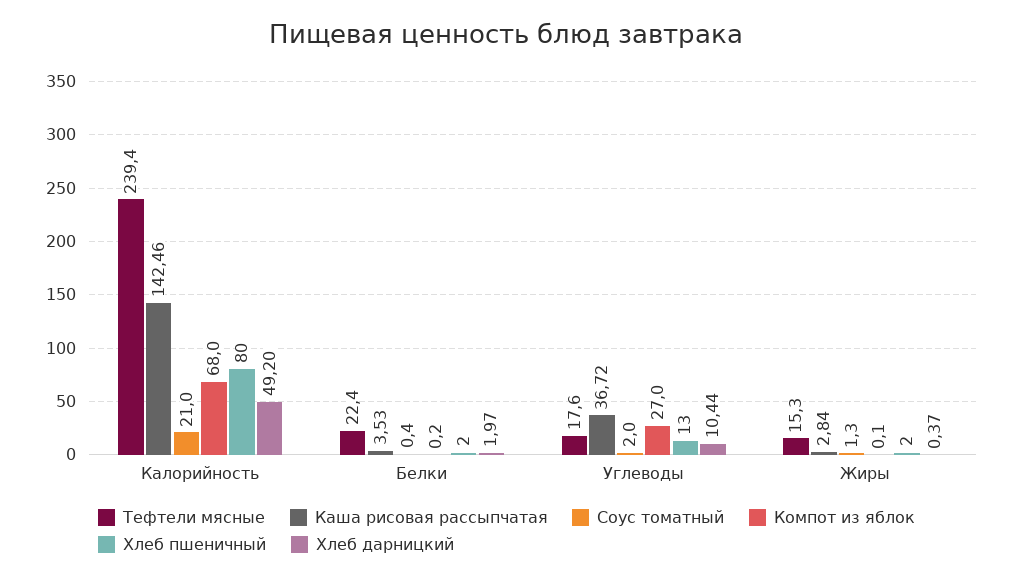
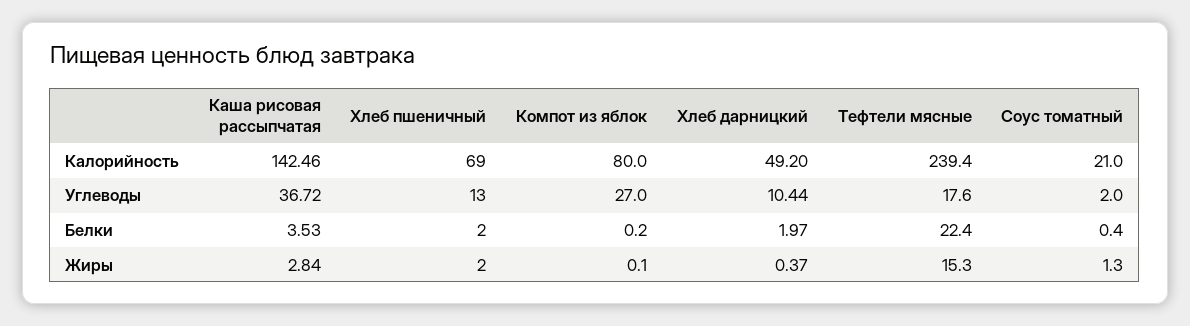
  {
    "Тефтели мясные": {
      "Калорийность": 239.4,
      "Белки": 22.4,
      "Углеводы": 17.6,
      "Жиры": 15.3
    },
    "Каша рисовая рассыпчатая": {
      "Калорийность": 142.46,
      "Белки": 3.53,
      "Углеводы": 36.72,
      "Жиры": 2.84
    },
    "Соус томатный": {
      "Калорийность": 21,
      "Белки": 0.4,
      "Углеводы": 2,
      "Жиры": 1.3
    },
    "Компот из яблок": {
-     "Калорийность": 68,
+     "Калорийность": 80,
      "Белки": 0.2,
      "Углеводы": 27,
      "Жиры": 0.1
    },
    "Хлеб пшеничный": {
-     "Калорийность": 80,
+     "Калорийность": 69,
      "Белки": 2,
      "Углеводы": 13,
      "Жиры": 2
    },
    "Хлеб дарницкий": {
      "Калорийность": 49.2,
      "Белки": 1.97,
      "Углеводы": 10.44,
      "Жиры": 0.37
    }
  }

